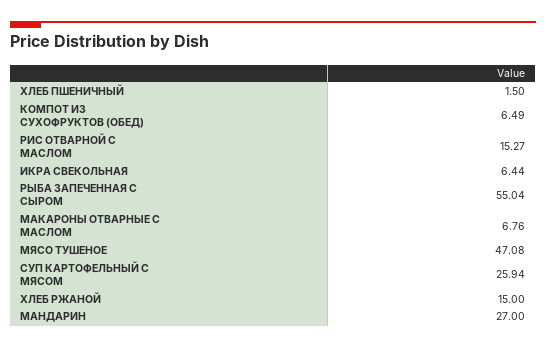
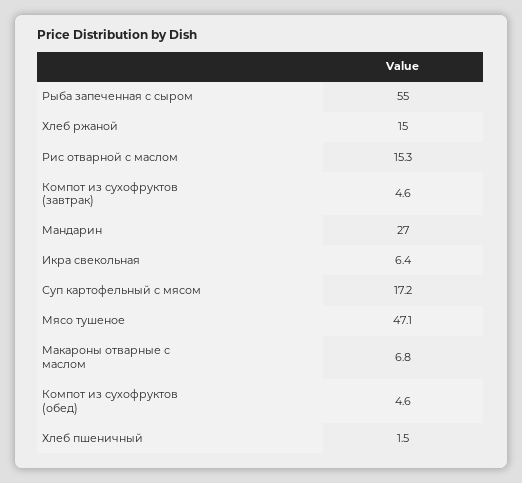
  {
    "ХЛЕБ ПШЕНИЧНЫЙ": 1.5,
-   "КОМПОТ ИЗ СУХОФРУКТОВ (ОБЕД)": 6.49,
+   "КОМПОТ ИЗ СУХОФРУКТОВ (ОБЕД)": 4.6,
    "РИС ОТВАРНОЙ С МАСЛОМ": 15.27,
    "ИКРА СВЕКОЛЬНАЯ": 6.44,
    "РЫБА ЗАПЕЧЕННАЯ С СЫРОМ": 55.04,
    "МАКАРОНЫ ОТВАРНЫЕ С МАСЛОМ": 6.76,
    "МЯСО ТУШЕНОЕ": 47.08,
-   "СУП КАРТОФЕЛЬНЫЙ С МЯСОМ": 25.94,
+   "СУП КАРТОФЕЛЬНЫЙ С МЯСОМ": 17.2,
    "ХЛЕБ РЖАНОЙ": 15,
-   "МАНДАРИН": 27
+   "МАНДАРИН": 27,
+   "Компот из сухофруктов (завтрак)": 4.6
  }

